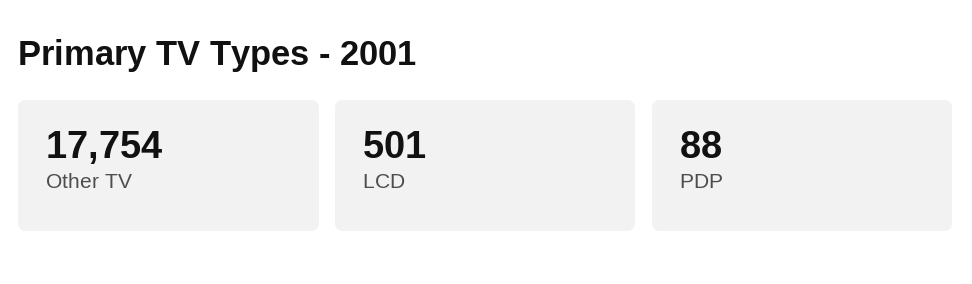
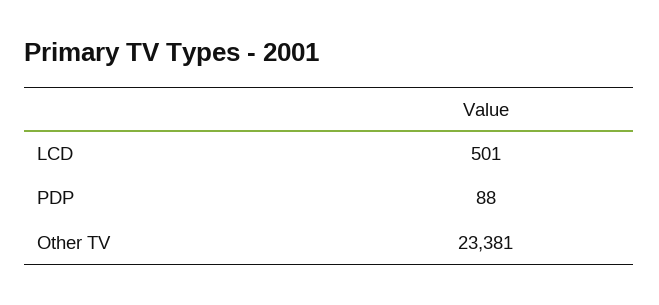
  {
-   "Other TV": 17754,
+   "Other TV": 23381,
    "LCD": 501,
    "PDP": 88
  }

